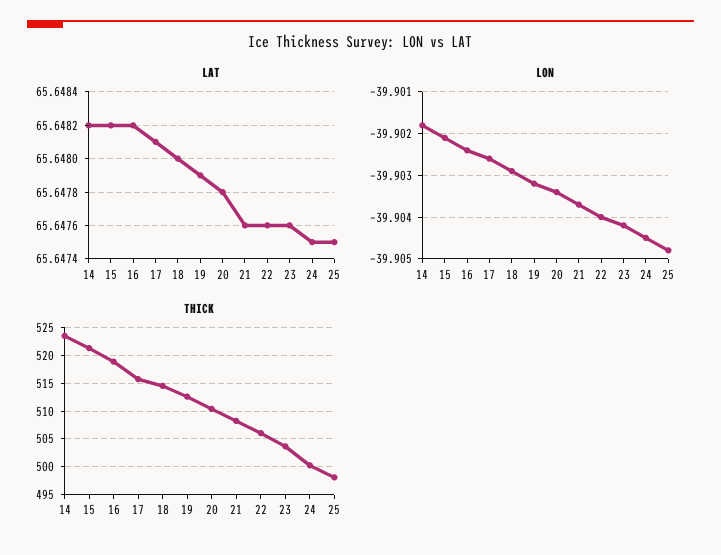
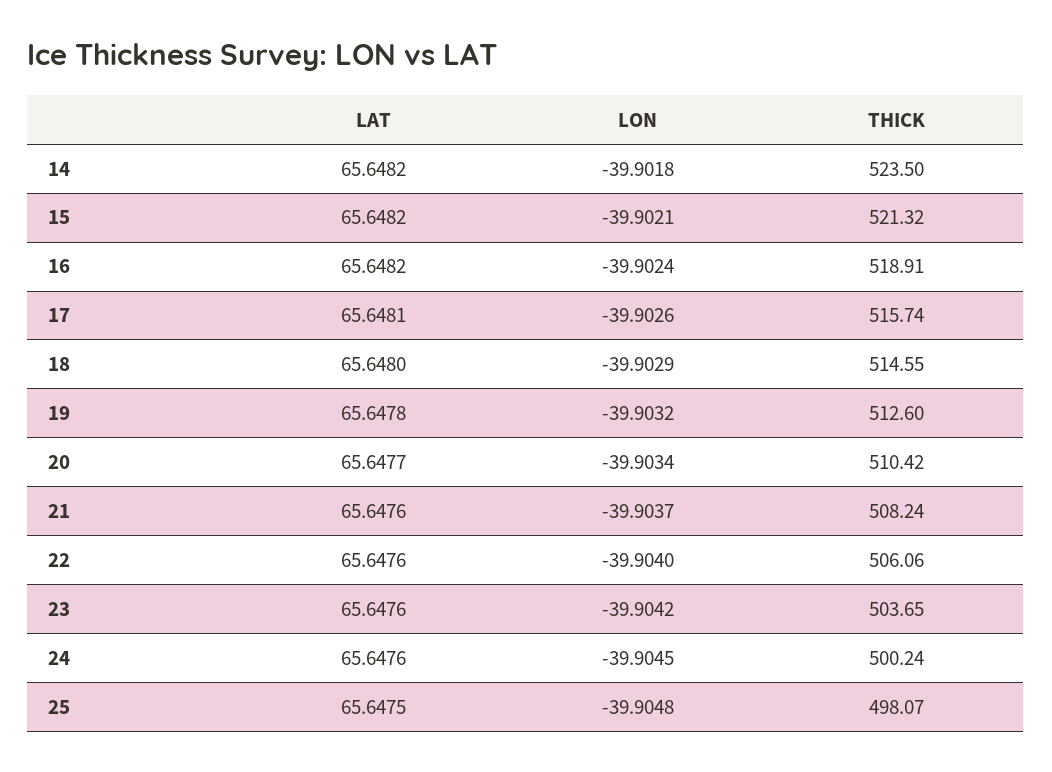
  {
    "LAT": {
      "14": 65.6482,
      "15": 65.6482,
      "16": 65.6482,
      "17": 65.6481,
      "18": 65.648,
-     "19": 65.6479,
+     "19": 65.6478,
-     "20": 65.6478,
+     "20": 65.6477,
      "21": 65.6476,
      "22": 65.6476,
      "23": 65.6476,
-     "24": 65.6475,
+     "24": 65.6476,
      "25": 65.6475
    },
    "LON": {
      "14": -39.9018,
      "15": -39.9021,
      "16": -39.9024,
      "17": -39.9026,
      "18": -39.9029,
      "19": -39.9032,
      "20": -39.9034,
      "21": -39.9037,
      "22": -39.904,
      "23": -39.9042,
      "24": -39.9045,
      "25": -39.9048
    },
    "THICK": {
      "14": 523.5,
      "15": 521.32,
      "16": 518.91,
      "17": 515.74,
      "18": 514.55,
      "19": 512.6,
      "20": 510.42,
      "21": 508.24,
      "22": 506.06,
      "23": 503.65,
      "24": 500.24,
      "25": 498.07
    }
  }

